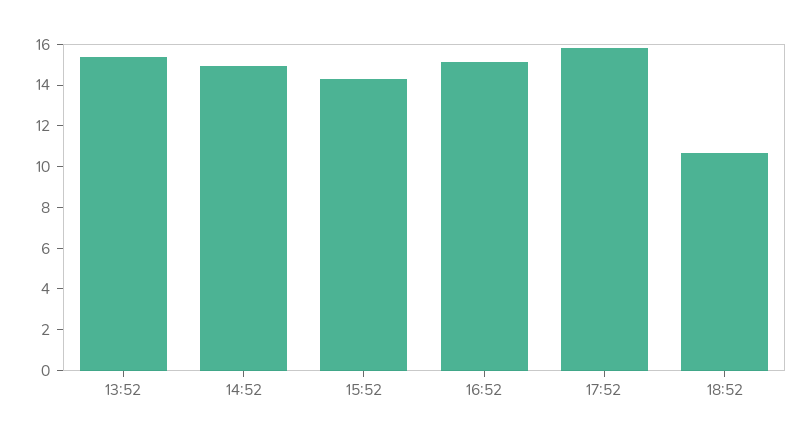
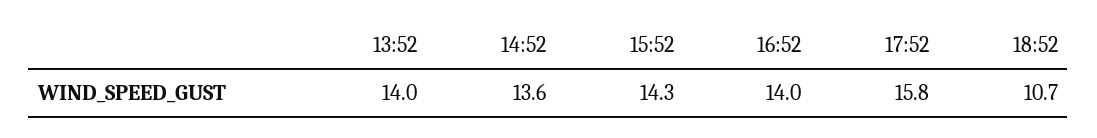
  {
-   "13:52": 15.5,
+   "13:52": 14,
-   "14:52": 15,
+   "14:52": 13.6,
    "15:52": 14.3,
-   "16:52": 15,
+   "16:52": 14,
    "17:52": 15.8,
    "18:52": 10.7
  }

